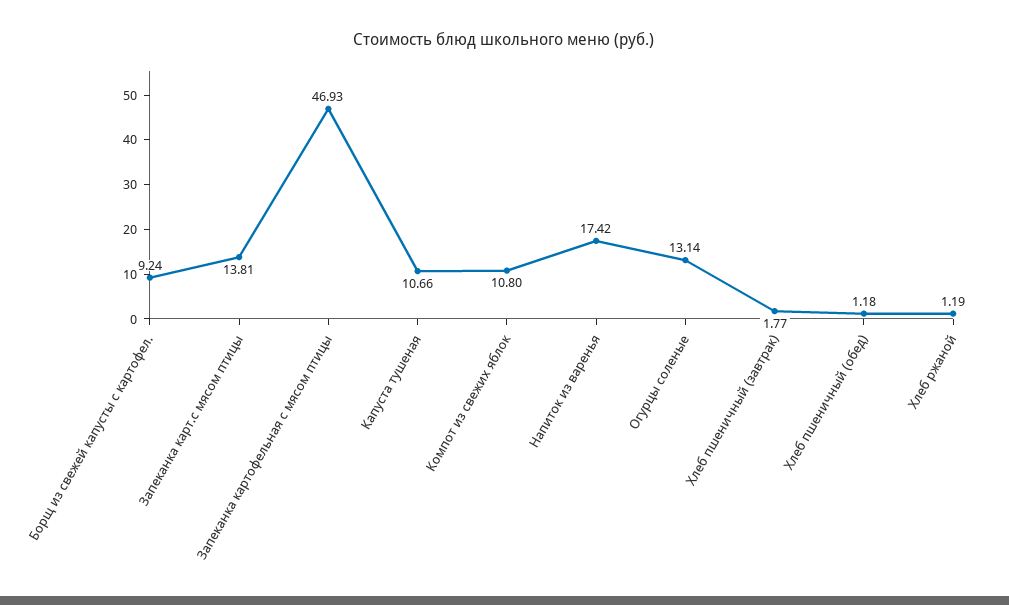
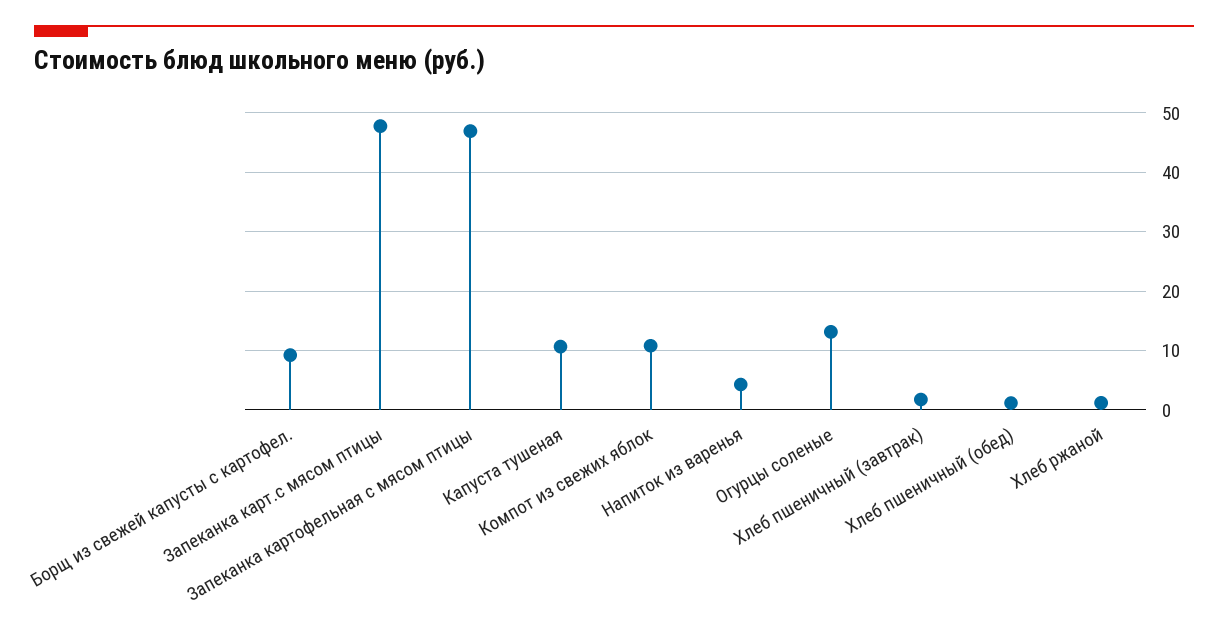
  {
    "Борщ из свежей капусты с картофел.": 9.24,
-   "Запеканка карт.с мясом птицы": 13.81,
+   "Запеканка карт.с мясом птицы": 48,
    "Запеканка картофельная с мясом птицы": 46.93,
    "Капуста тушеная": 10.66,
    "Компот из свежих яблок": 10.8,
-   "Напиток из варенья": 17.42,
+   "Напиток из варенья": 4,
    "Огурцы соленые": 13.14,
    "Хлеб пшеничный (завтрак)": 1.77,
    "Хлеб пшеничный (обед)": 1.18,
    "Хлеб ржаной": 1.19
  }

